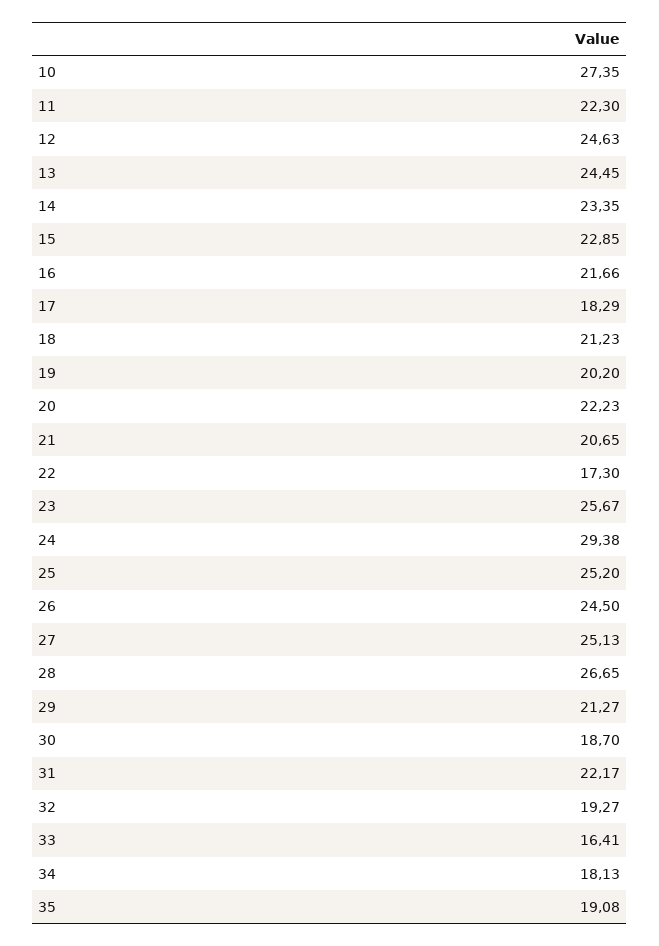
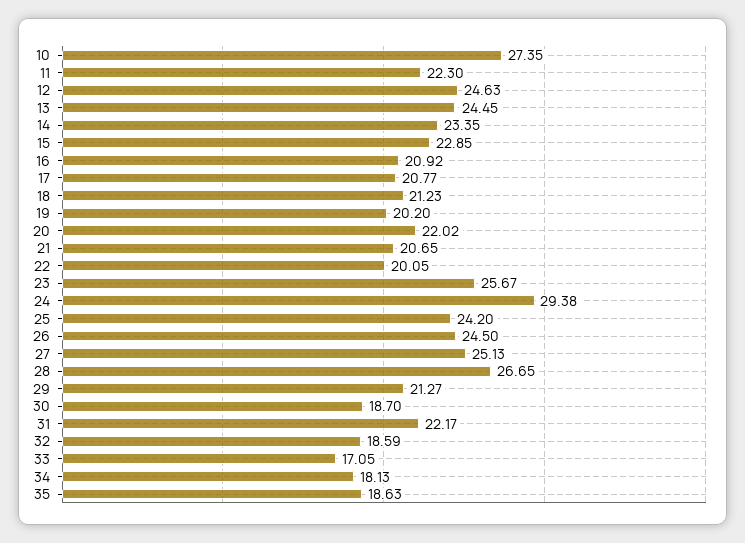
  {
    "10": 27.35,
    "11": 22.3,
    "12": 24.63,
    "13": 24.45,
    "14": 23.35,
    "15": 22.85,
-   "16": 21.66,
+   "16": 20.92,
-   "17": 18.29,
+   "17": 20.77,
    "18": 21.23,
    "19": 20.2,
-   "20": 22.23,
+   "20": 22.02,
    "21": 20.65,
-   "22": 17.3,
+   "22": 20.05,
    "23": 25.67,
    "24": 29.38,
-   "25": 25.2,
+   "25": 24.2,
    "26": 24.5,
    "27": 25.13,
    "28": 26.65,
    "29": 21.27,
    "30": 18.7,
    "31": 22.17,
-   "32": 19.27,
+   "32": 18.59,
-   "33": 16.41,
+   "33": 17.05,
    "34": 18.13,
-   "35": 19.08
+   "35": 18.63
  }

